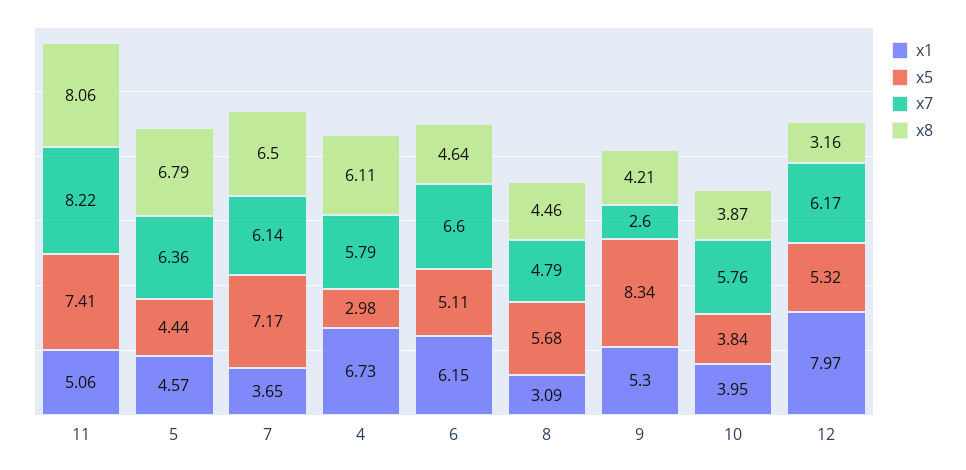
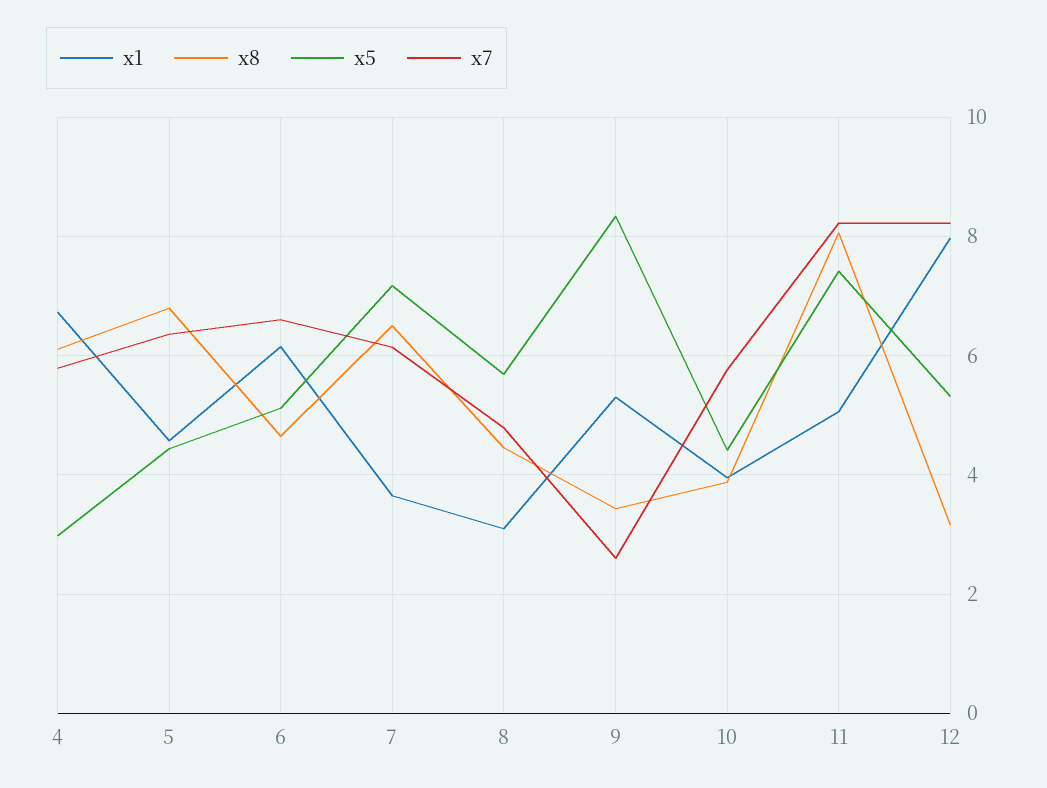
  {
    "x1": {
      "11": 5.06,
      "5": 4.57,
      "7": 3.65,
      "4": 6.73,
      "6": 6.15,
      "8": 3.09,
      "9": 5.3,
      "10": 3.95,
      "12": 7.97
    },
    "x5": {
      "11": 7.41,
      "5": 4.44,
      "7": 7.17,
      "4": 2.98,
      "6": 5.11,
      "8": 5.68,
      "9": 8.34,
-     "10": 3.84,
+     "10": 4.4,
      "12": 5.32
    },
    "x7": {
      "11": 8.22,
      "5": 6.36,
      "7": 6.14,
      "4": 5.79,
      "6": 6.6,
      "8": 4.79,
      "9": 2.6,
      "10": 5.76,
-     "12": 6.17
+     "12": 8.2
    },
    "x8": {
      "11": 8.06,
      "5": 6.79,
      "7": 6.5,
      "4": 6.11,
      "6": 4.64,
      "8": 4.46,
-     "9": 4.21,
+     "9": 3.4,
      "10": 3.87,
      "12": 3.16
    }
  }

